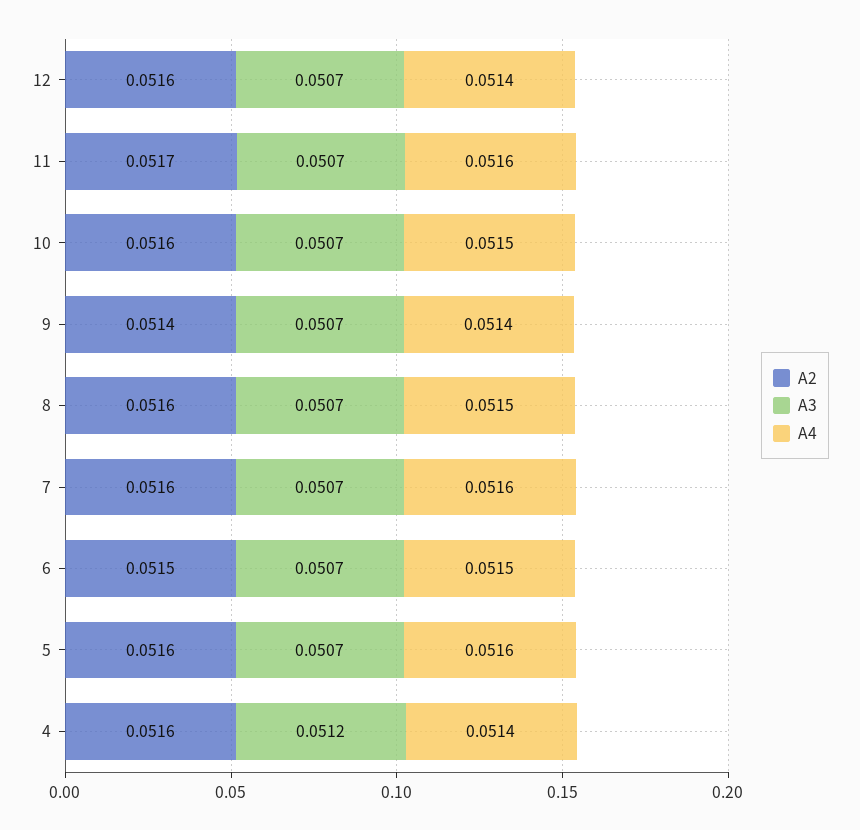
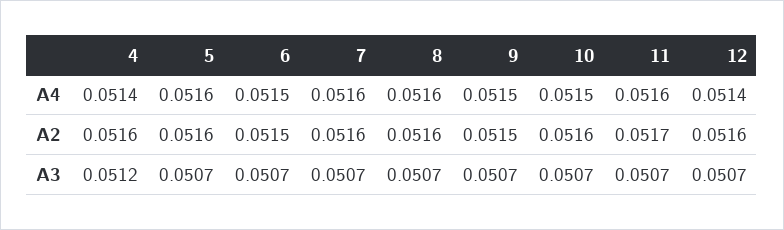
  {
    "A2": {
      "12": 0.0516,
      "11": 0.0517,
      "10": 0.0516,
-     "9": 0.0514,
+     "9": 0.0515,
      "8": 0.0516,
      "7": 0.0516,
      "6": 0.0515,
      "5": 0.0516,
      "4": 0.0516
    },
    "A3": {
      "12": 0.0507,
      "11": 0.0507,
      "10": 0.0507,
      "9": 0.0507,
      "8": 0.0507,
      "7": 0.0507,
      "6": 0.0507,
      "5": 0.0507,
      "4": 0.0512
    },
    "A4": {
      "12": 0.0514,
      "11": 0.0516,
      "10": 0.0515,
-     "9": 0.0514,
+     "9": 0.0515,
-     "8": 0.0515,
+     "8": 0.0516,
      "7": 0.0516,
      "6": 0.0515,
      "5": 0.0516,
      "4": 0.0514
    }
  }

